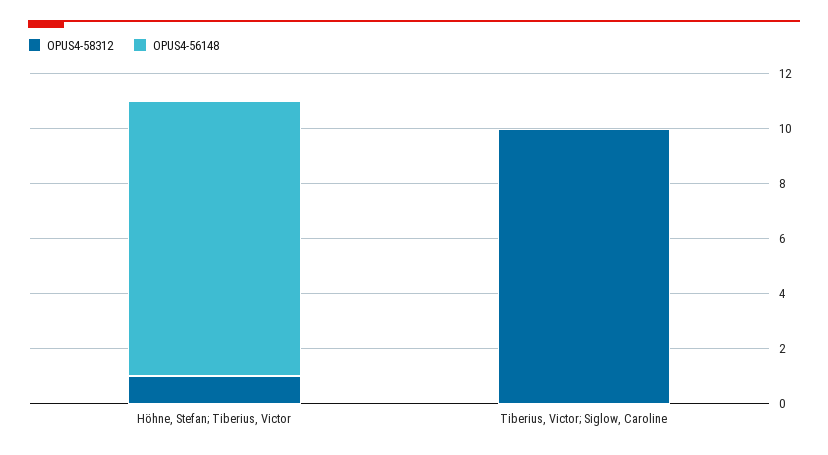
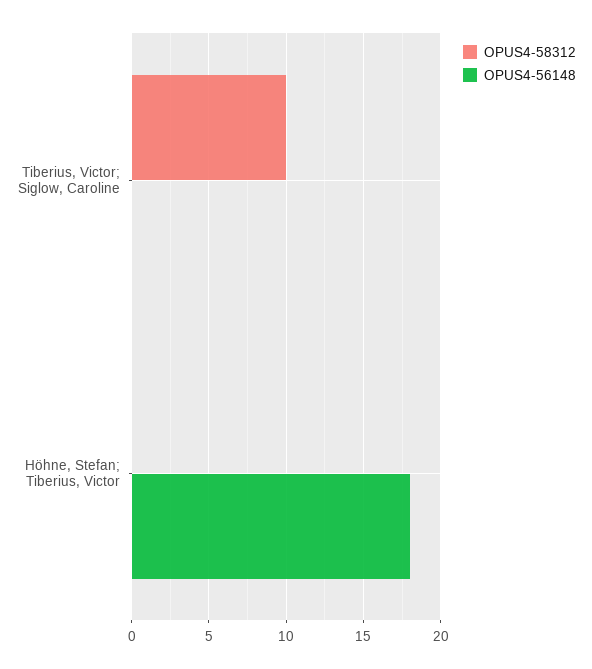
  {
    "OPUS4-58312": {
-     "Höhne, Stefan; Tiberius, Victor": 1,
+     "Höhne, Stefan; Tiberius, Victor": 0,
      "Tiberius, Victor; Siglow, Caroline": 10
    },
    "OPUS4-56148": {
-     "Höhne, Stefan; Tiberius, Victor": 10,
+     "Höhne, Stefan; Tiberius, Victor": 18,
      "Tiberius, Victor; Siglow, Caroline": 0
    }
  }

